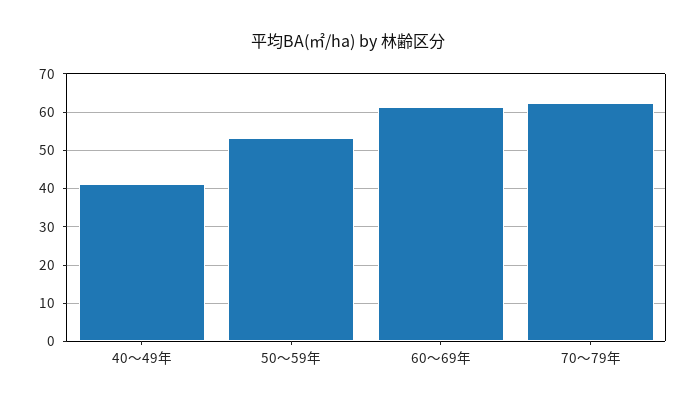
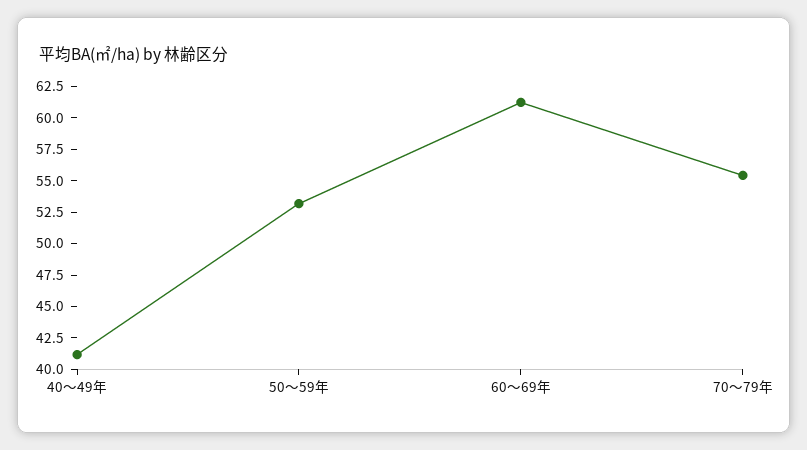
  {
    "40～49年": 42,
    "50～59年": 54,
    "60～69年": 62,
-   "70～79年": 62
+   "70～79年": 55
  }

